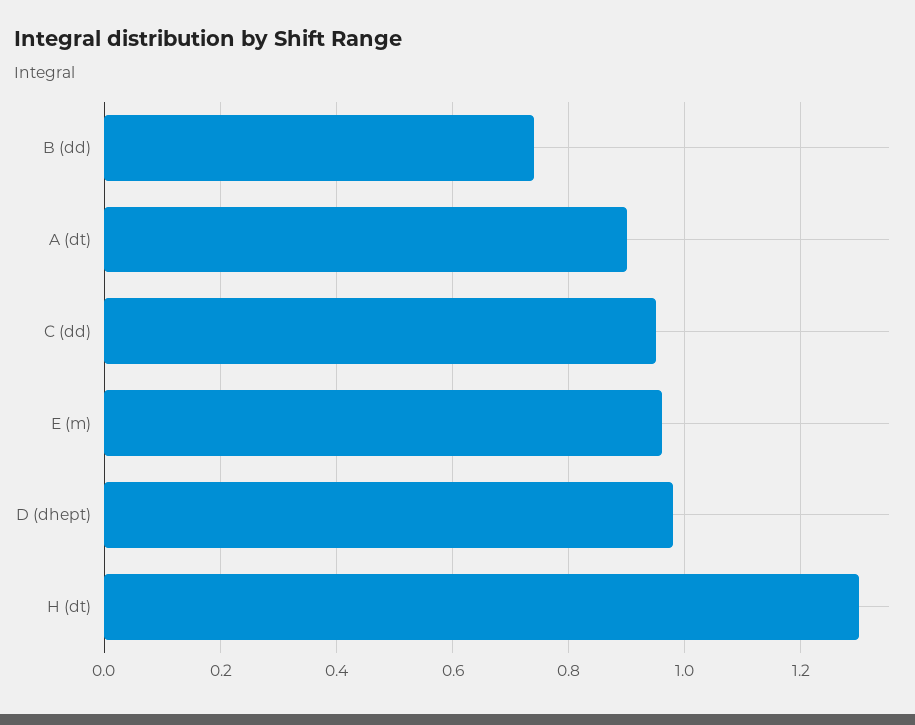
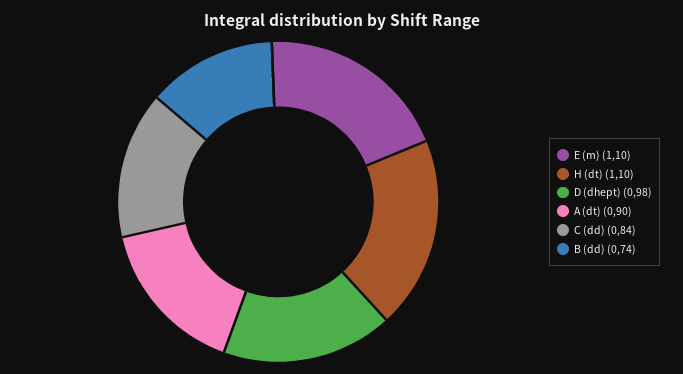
  {
    "B (dd)": 0.74,
    "A (dt)": 0.9,
-   "C (dd)": 0.95,
+   "C (dd)": 0.84,
-   "E (m)": 0.95,
+   "E (m)": 1.1,
    "D (dhept)": 0.98,
-   "H (dt)": 1.3
+   "H (dt)": 1.1
  }

